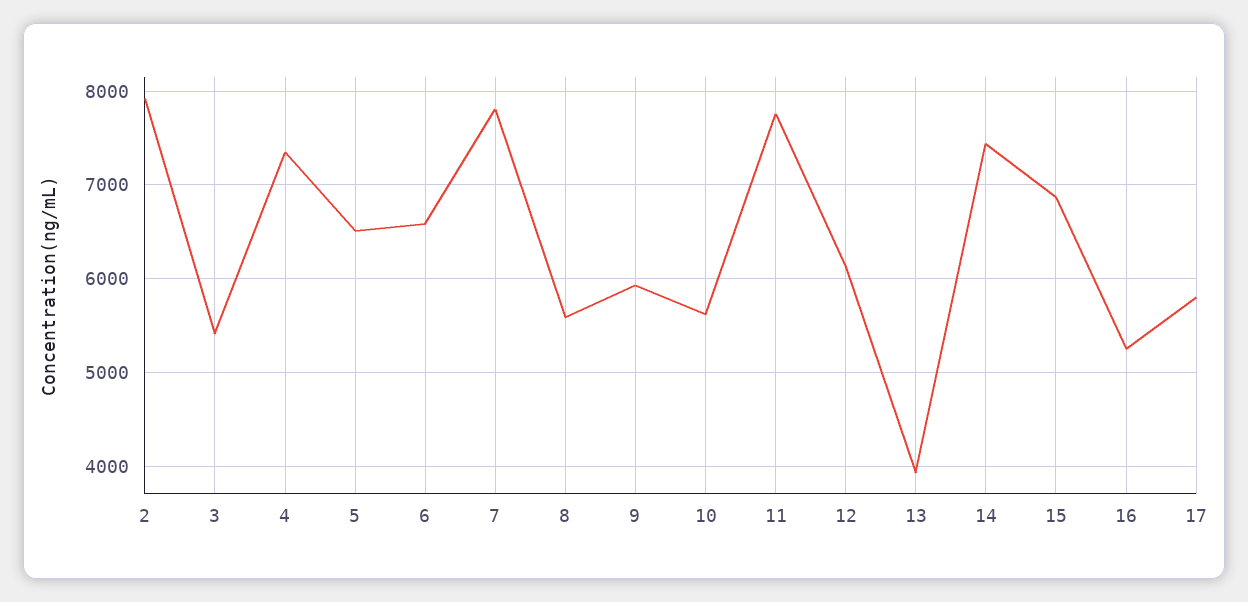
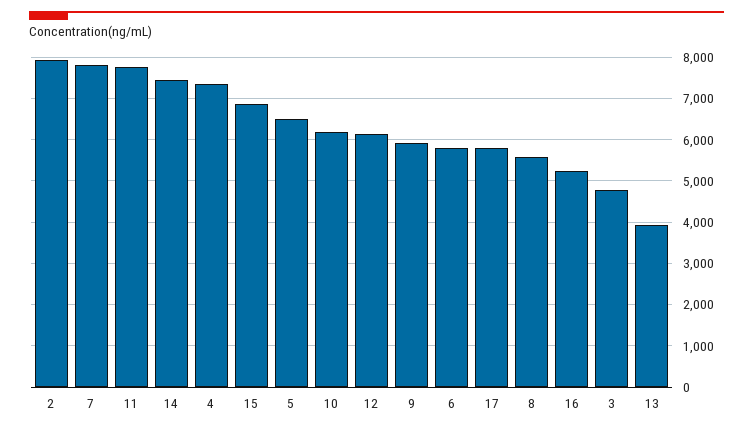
  {
    "2": 7900,
-   "3": 5400,
+   "3": 4800,
    "4": 7300,
    "5": 6500,
-   "6": 6600,
+   "6": 5800,
    "7": 7800,
    "8": 5600,
    "9": 5900,
-   "10": 5600,
+   "10": 6200,
    "11": 7800,
    "12": 6100,
    "13": 3900,
    "14": 7400,
    "15": 6900,
    "16": 5300,
    "17": 5800
  }

